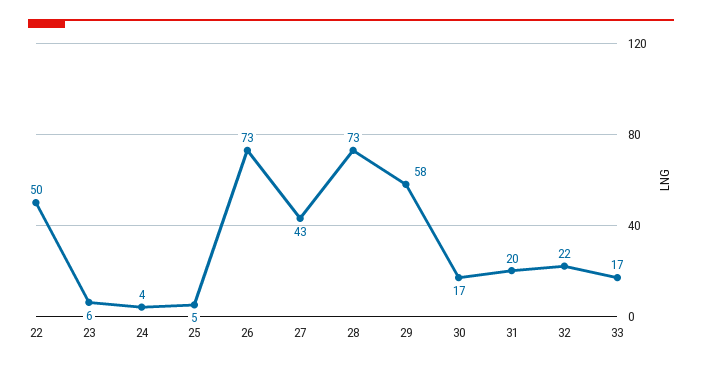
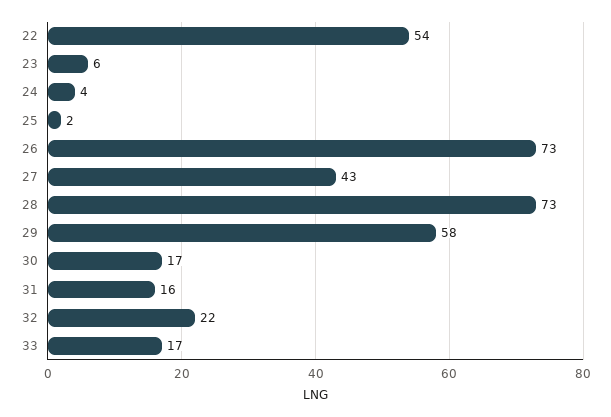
  {
-   "22": 50,
+   "22": 54,
    "23": 6,
    "24": 4,
-   "25": 5,
+   "25": 2,
    "26": 73,
    "27": 43,
    "28": 73,
    "29": 58,
    "30": 17,
-   "31": 20,
+   "31": 16,
    "32": 22,
    "33": 17
  }

